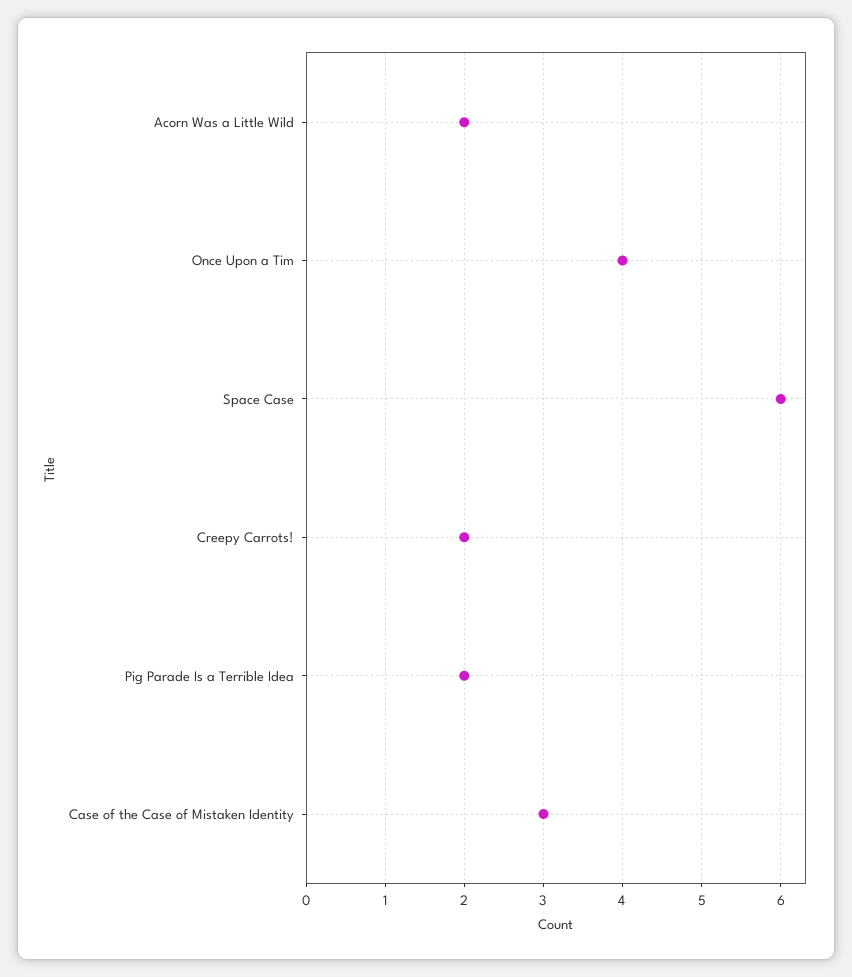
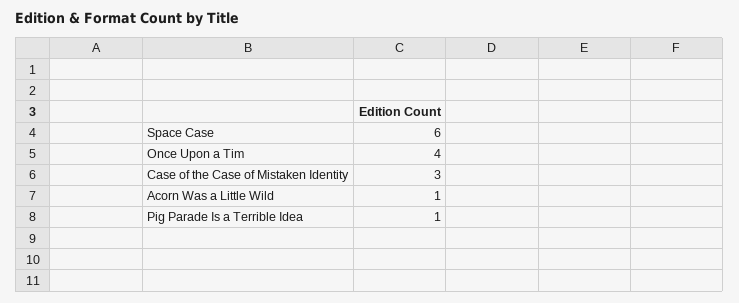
  {
-   "Acorn Was a Little Wild": 2,
+   "Acorn Was a Little Wild": 1,
    "Once Upon a Tim": 4,
    "Space Case": 6,
-   "Creepy Carrots!": 2,
-   "Pig Parade Is a Terrible Idea": 2,
+   "Pig Parade Is a Terrible Idea": 1,
    "Case of the Case of Mistaken Identity": 3
  }

